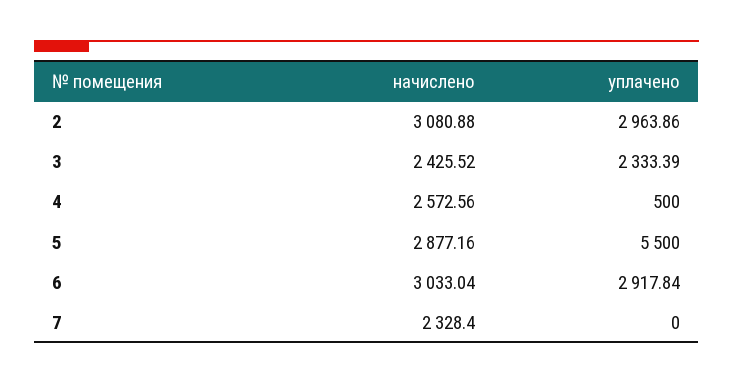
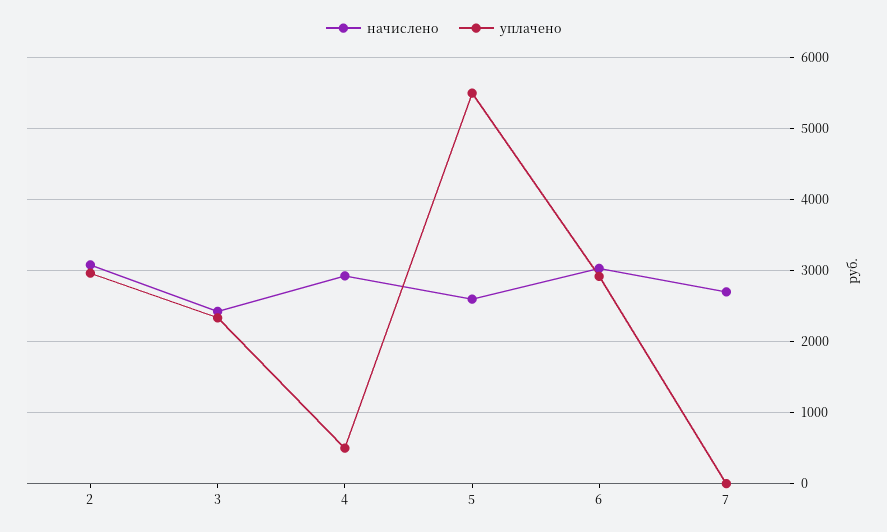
  {
    "начислено": {
      "2": 3080.88,
      "3": 2425.52,
-     "4": 2572.56,
+     "4": 2900,
-     "5": 2877.16,
+     "5": 2600,
      "6": 3033.04,
-     "7": 2328.4
+     "7": 2700
    },
    "уплачено": {
      "2": 2963.86,
      "3": 2333.39,
      "4": 500,
      "5": 5500,
      "6": 2917.84,
      "7": 0
    }
  }

